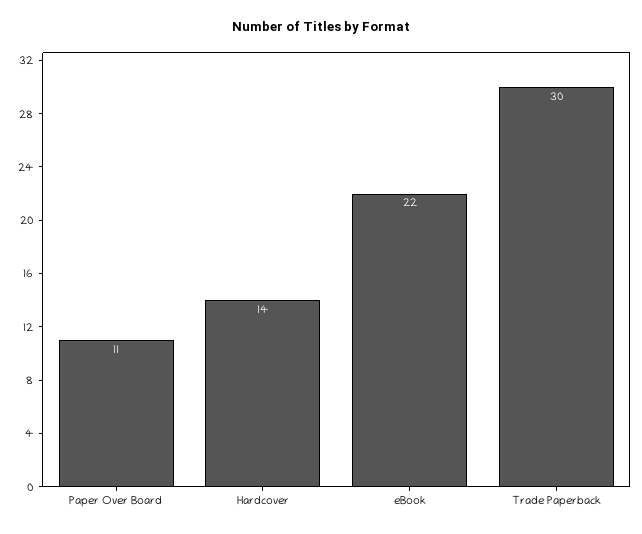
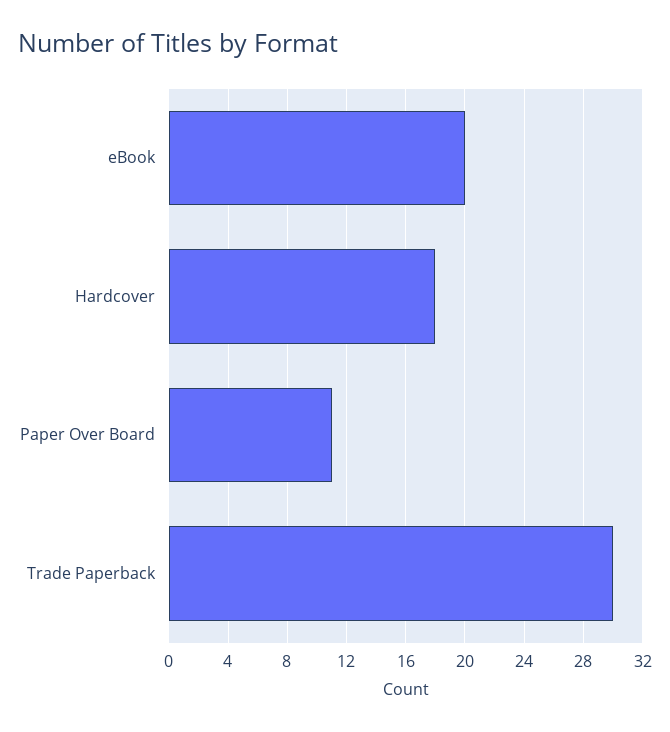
  {
    "Paper Over Board": 11,
-   "Hardcover": 14,
+   "Hardcover": 18,
-   "eBook": 22,
+   "eBook": 20,
    "Trade Paperback": 30
  }

